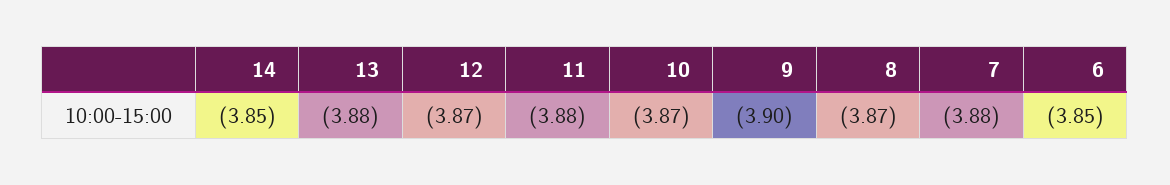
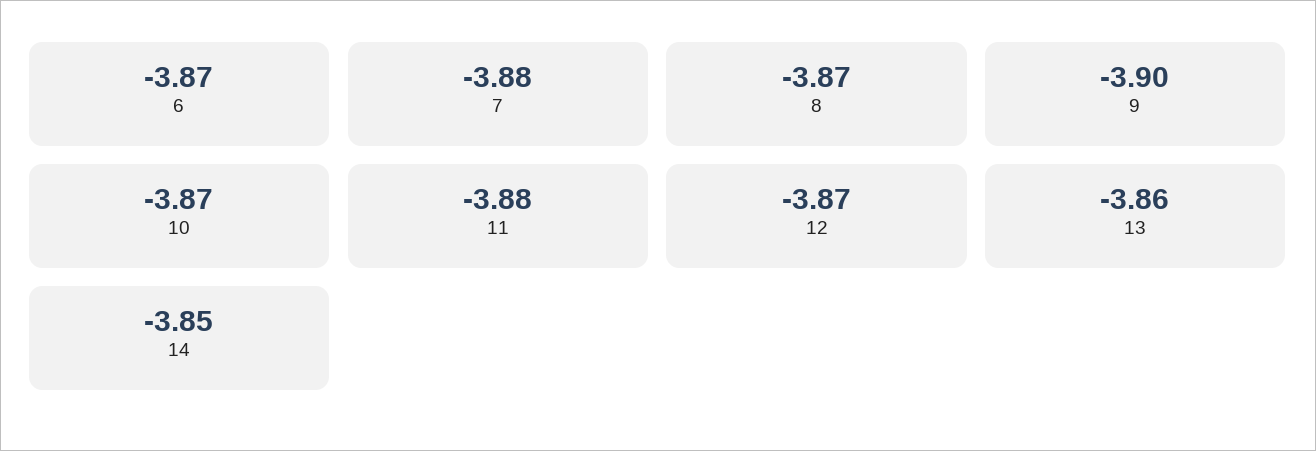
  {
    "14": -3.85,
-   "13": -3.88,
+   "13": -3.86,
    "12": -3.87,
    "11": -3.88,
    "10": -3.87,
    "9": -3.9,
    "8": -3.87,
    "7": -3.88,
-   "6": -3.85
+   "6": -3.87
  }

